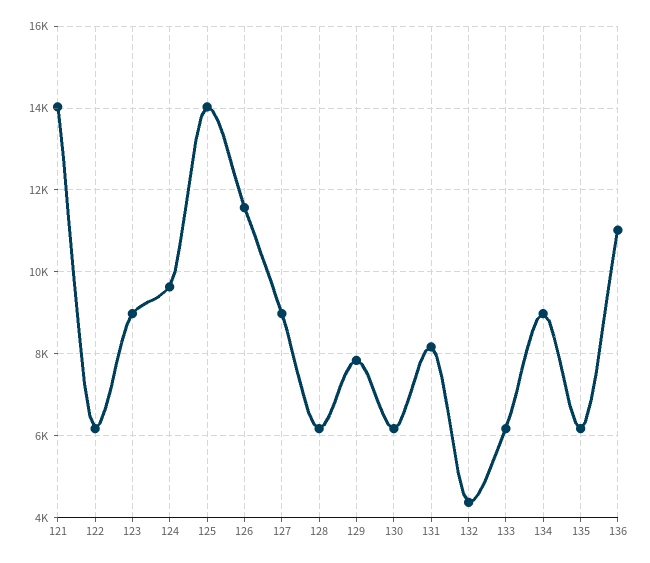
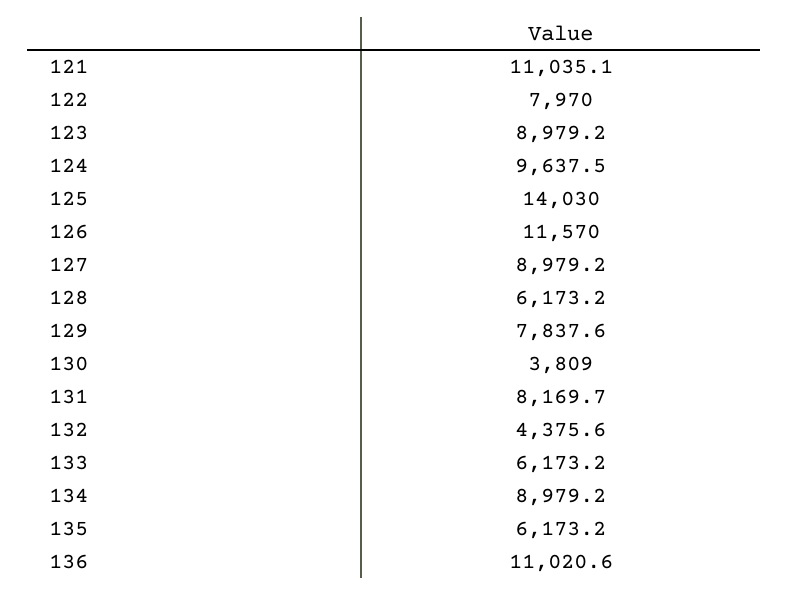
  {
-   "121": 14000,
+   "121": 11035.1,
-   "122": 6200,
+   "122": 7970,
    "123": 8979.2,
    "124": 9637.5,
    "125": 14030,
    "126": 11570,
    "127": 8979.2,
    "128": 6173.2,
    "129": 7837.6,
-   "130": 6200,
+   "130": 3809,
    "131": 8169.7,
    "132": 4375.6,
    "133": 6173.2,
    "134": 8979.2,
    "135": 6173.2,
    "136": 11020.6
  }

